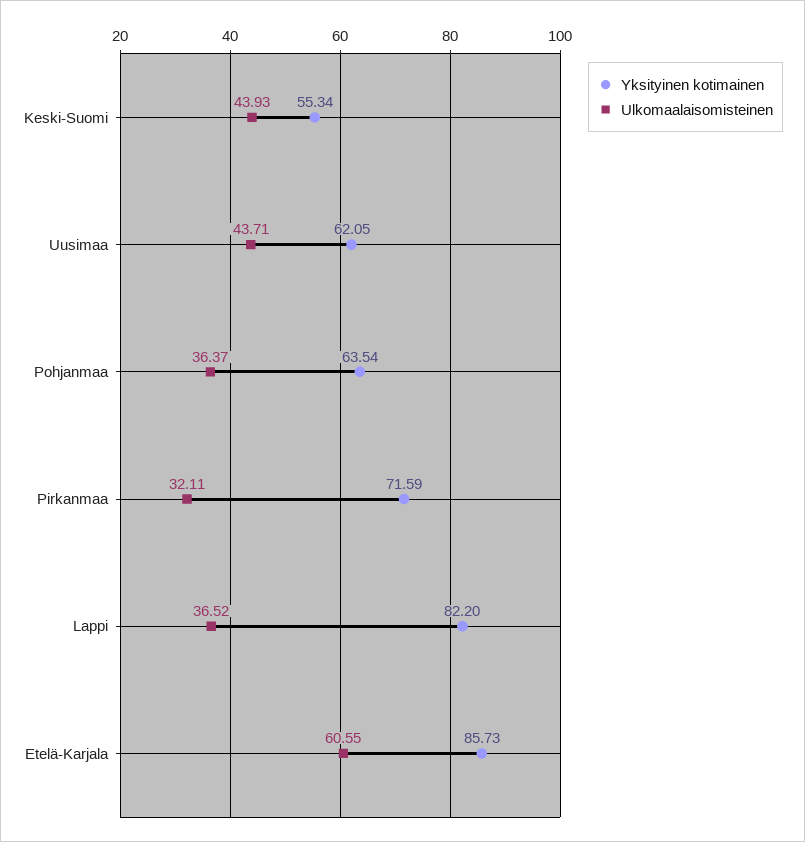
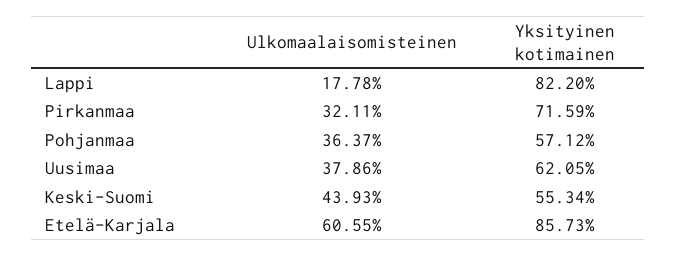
  {
    "Yksityinen kotimainen": {
      "Keski-Suomi": 55.34,
      "Uusimaa": 62.05,
-     "Pohjanmaa": 63.54,
+     "Pohjanmaa": 57.12,
      "Pirkanmaa": 71.59,
      "Lappi": 82.2,
      "Etelä-Karjala": 85.73
    },
    "Ulkomaalaisomisteinen": {
      "Keski-Suomi": 43.93,
-     "Uusimaa": 43.71,
+     "Uusimaa": 37.86,
      "Pohjanmaa": 36.37,
      "Pirkanmaa": 32.11,
-     "Lappi": 36.52,
+     "Lappi": 17.78,
      "Etelä-Karjala": 60.55
    }
  }

